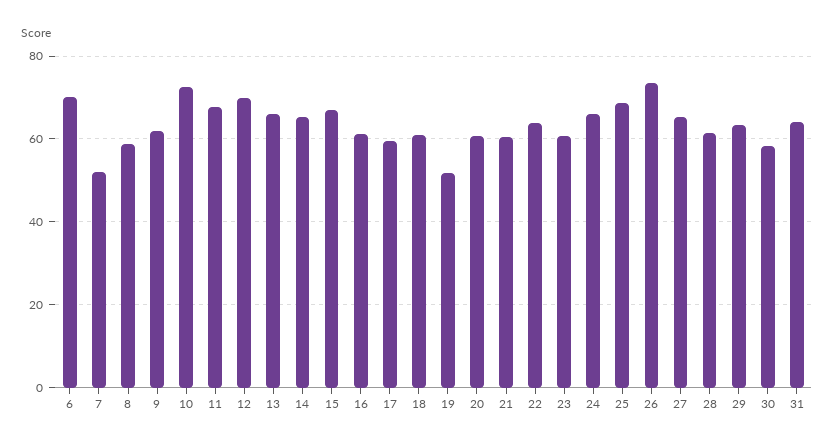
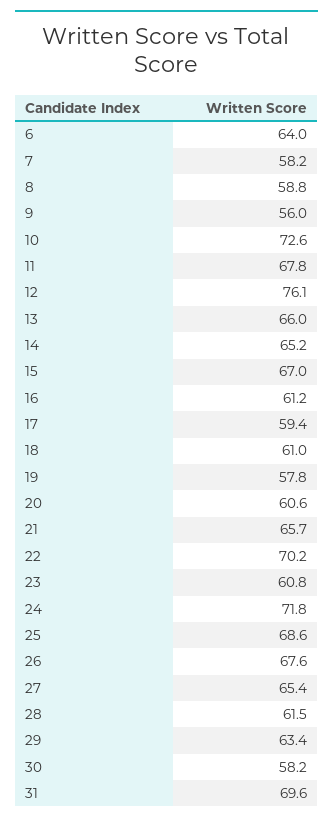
  {
-   "6": 70,
+   "6": 64,
-   "7": 52,
+   "7": 58.2,
    "8": 58.8,
-   "9": 62,
+   "9": 56,
    "10": 72.6,
    "11": 67.8,
-   "12": 70,
+   "12": 76.1,
    "13": 66,
    "14": 65.2,
    "15": 67,
    "16": 61.2,
    "17": 59.4,
    "18": 61,
-   "19": 52,
+   "19": 57.8,
    "20": 60.6,
-   "21": 60,
+   "21": 65.7,
-   "22": 64,
+   "22": 70.2,
    "23": 60.8,
-   "24": 66,
+   "24": 71.8,
    "25": 68.6,
-   "26": 74,
+   "26": 67.6,
    "27": 65.4,
    "28": 61.5,
    "29": 63.4,
    "30": 58.2,
-   "31": 64
+   "31": 69.6
  }

